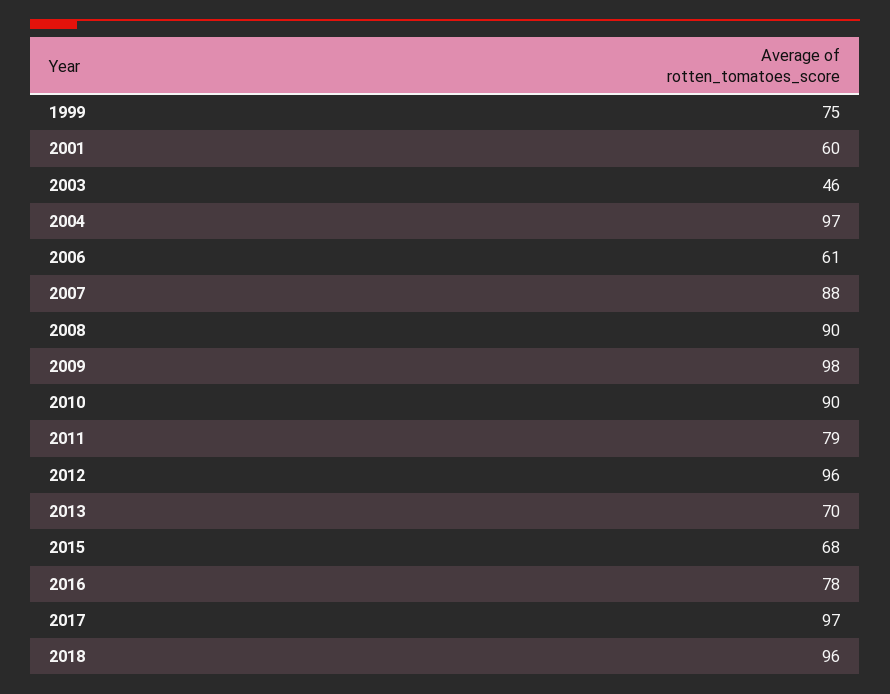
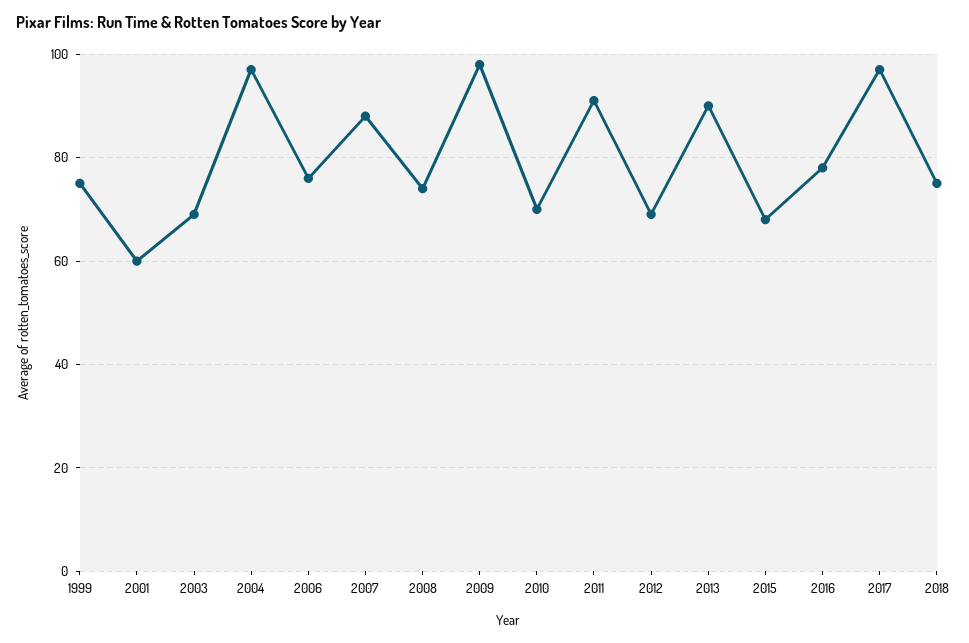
  {
    "1999": 75,
    "2001": 60,
-   "2003": 46,
+   "2003": 70,
    "2004": 97,
-   "2006": 61,
+   "2006": 75,
    "2007": 88,
-   "2008": 90,
+   "2008": 75,
    "2009": 98,
-   "2010": 90,
+   "2010": 70,
-   "2011": 79,
+   "2011": 90,
-   "2012": 96,
+   "2012": 70,
-   "2013": 70,
+   "2013": 90,
    "2015": 68,
    "2016": 78,
    "2017": 97,
-   "2018": 96
+   "2018": 75
  }

